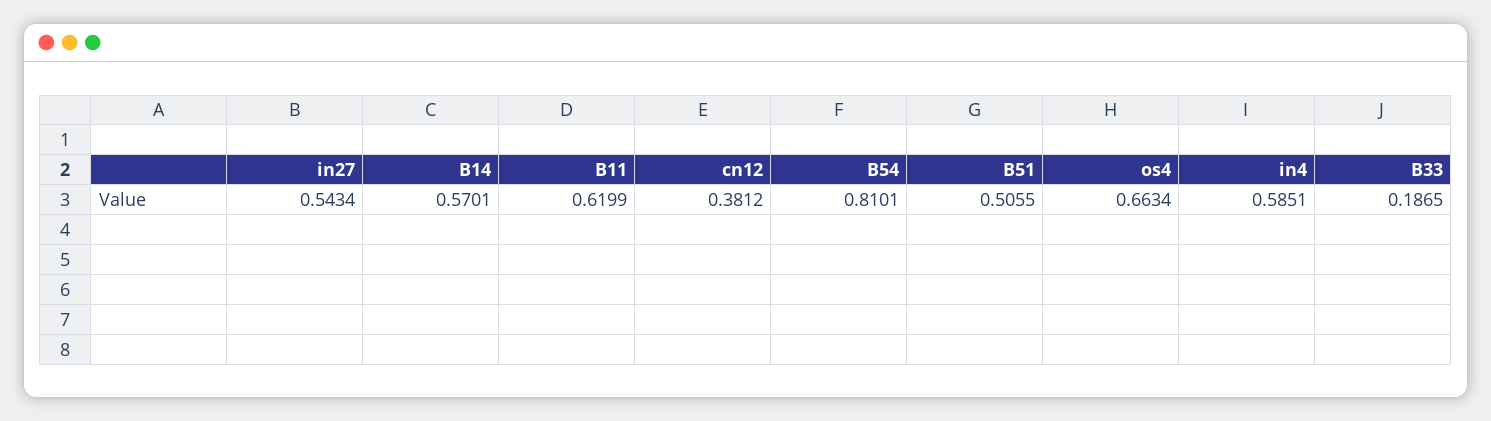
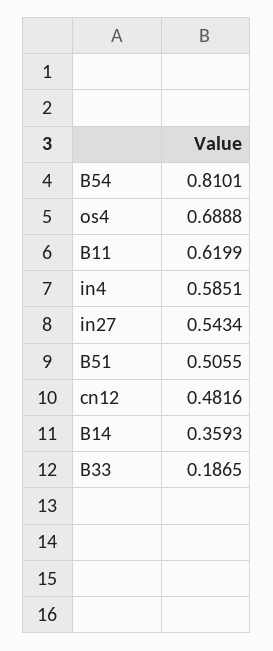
  {
    "in27": 0.5434,
-   "B14": 0.5701,
+   "B14": 0.3593,
    "B11": 0.6199,
-   "cn12": 0.3812,
+   "cn12": 0.4816,
    "B54": 0.8101,
    "B51": 0.5055,
-   "os4": 0.6634,
+   "os4": 0.6888,
    "in4": 0.5851,
    "B33": 0.1865
  }

